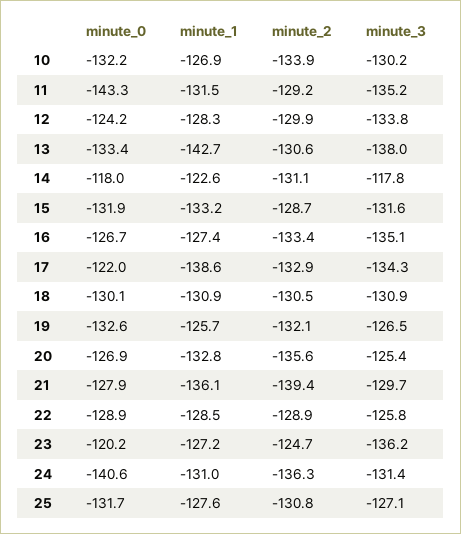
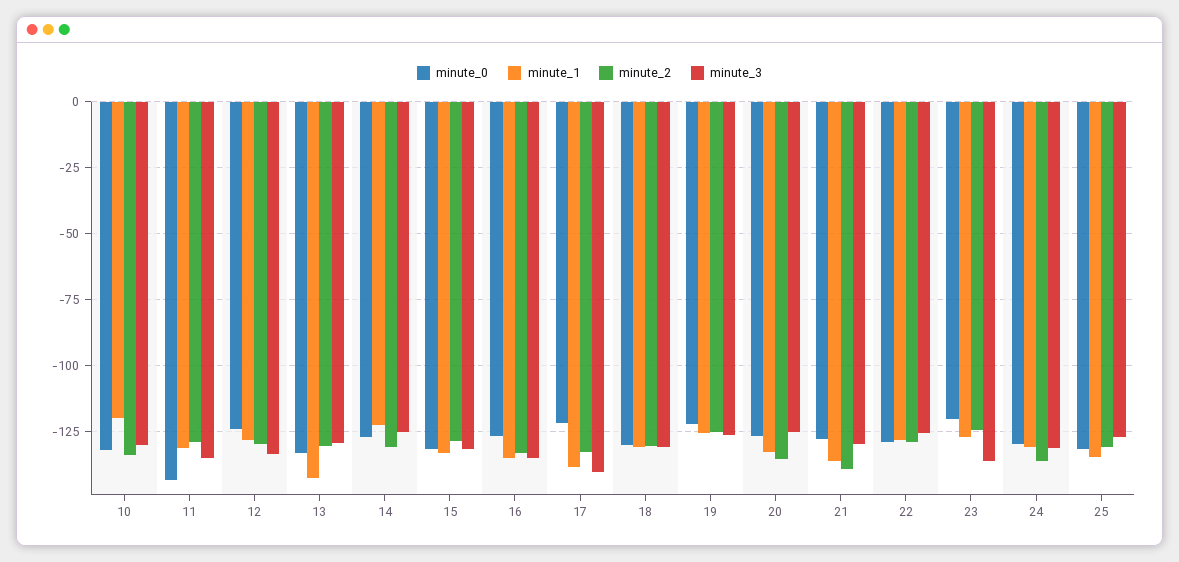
  {
    "minute_0": {
      "10": -132.2,
      "11": -143.3,
      "12": -124.2,
      "13": -133.4,
-     "14": -118,
+     "14": -127.5,
      "15": -131.9,
      "16": -126.7,
      "17": -122,
      "18": -130.1,
-     "19": -132.6,
+     "19": -122.5,
      "20": -126.9,
      "21": -127.9,
      "22": -128.9,
      "23": -120.2,
-     "24": -140.6,
+     "24": -130,
      "25": -131.7
    },
    "minute_1": {
-     "10": -126.9,
+     "10": -120,
      "11": -131.5,
      "12": -128.3,
      "13": -142.7,
      "14": -122.6,
      "15": -133.2,
-     "16": -127.4,
+     "16": -135,
      "17": -138.6,
      "18": -130.9,
      "19": -125.7,
      "20": -132.8,
      "21": -136.1,
      "22": -128.5,
      "23": -127.2,
      "24": -131,
-     "25": -127.6
+     "25": -135
    },
    "minute_2": {
      "10": -133.9,
      "11": -129.2,
      "12": -129.9,
      "13": -130.6,
      "14": -131.1,
      "15": -128.7,
      "16": -133.4,
      "17": -132.9,
      "18": -130.5,
-     "19": -132.1,
+     "19": -125,
      "20": -135.6,
      "21": -139.4,
      "22": -128.9,
      "23": -124.7,
      "24": -136.3,
      "25": -130.8
    },
    "minute_3": {
      "10": -130.2,
      "11": -135.2,
      "12": -133.8,
-     "13": -138,
+     "13": -130,
-     "14": -117.8,
+     "14": -125,
      "15": -131.6,
      "16": -135.1,
-     "17": -134.3,
+     "17": -140,
      "18": -130.9,
      "19": -126.5,
      "20": -125.4,
      "21": -129.7,
      "22": -125.8,
      "23": -136.2,
      "24": -131.4,
      "25": -127.1
    }
  }

